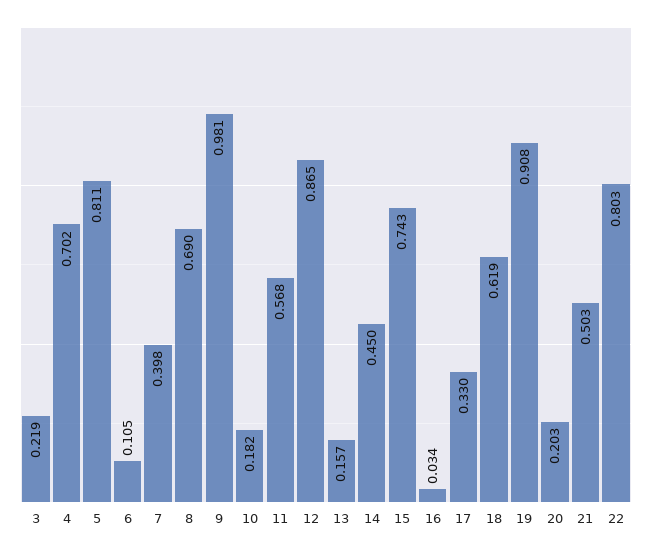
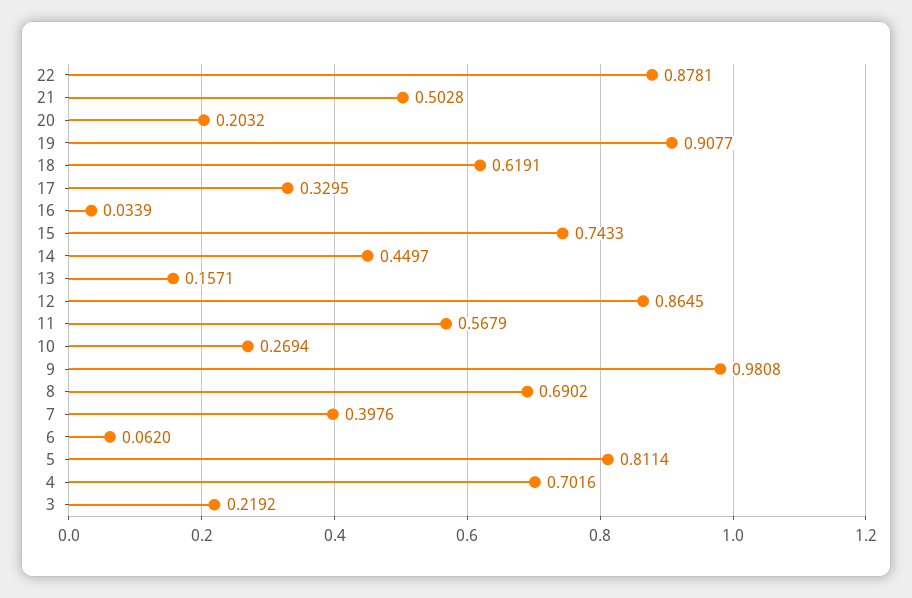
  {
    "3": 0.2192,
    "4": 0.7016,
    "5": 0.8114,
-   "6": 0.105,
+   "6": 0.062,
    "7": 0.3976,
    "8": 0.6902,
    "9": 0.9808,
-   "10": 0.182,
+   "10": 0.2694,
    "11": 0.5679,
    "12": 0.8645,
    "13": 0.1571,
    "14": 0.4497,
    "15": 0.7433,
    "16": 0.0339,
    "17": 0.3295,
    "18": 0.6191,
    "19": 0.9077,
    "20": 0.2032,
    "21": 0.5028,
-   "22": 0.803
+   "22": 0.8781
  }

